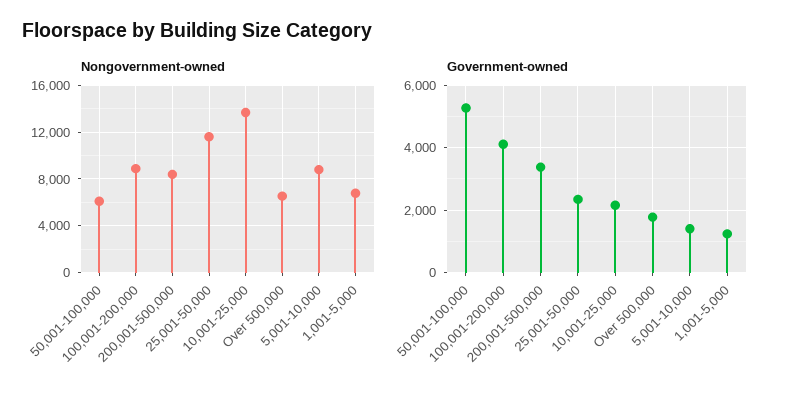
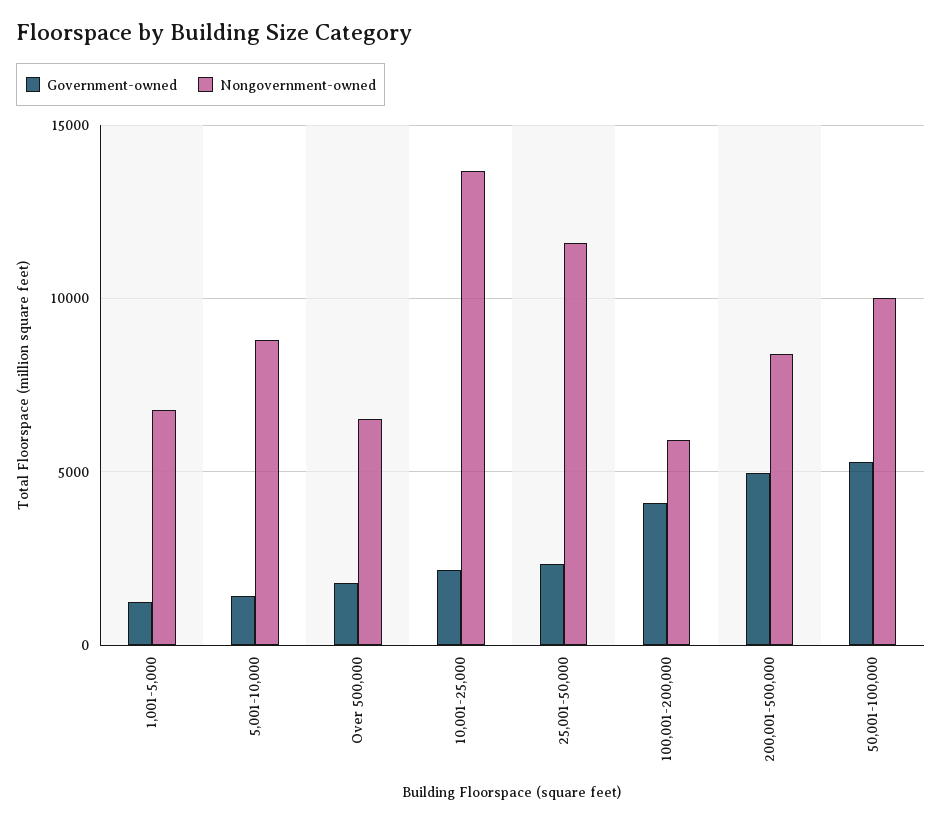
  {
    "Nongovernment-owned": {
-     "50,001-100,000": 6000,
+     "50,001-100,000": 10000,
-     "100,001-200,000": 9000,
+     "100,001-200,000": 6000,
      "200,001-500,000": 8500,
      "25,001-50,000": 11500,
      "10,001-25,000": 13500,
      "Over 500,000": 6500,
      "5,001-10,000": 9000,
      "1,001-5,000": 7000
    },
    "Government-owned": {
      "50,001-100,000": 5200,
      "100,001-200,000": 4200,
-     "200,001-500,000": 3400,
+     "200,001-500,000": 5000,
      "25,001-50,000": 2400,
      "10,001-25,000": 2200,
      "Over 500,000": 1800,
      "5,001-10,000": 1400,
      "1,001-5,000": 1200
    }
  }

